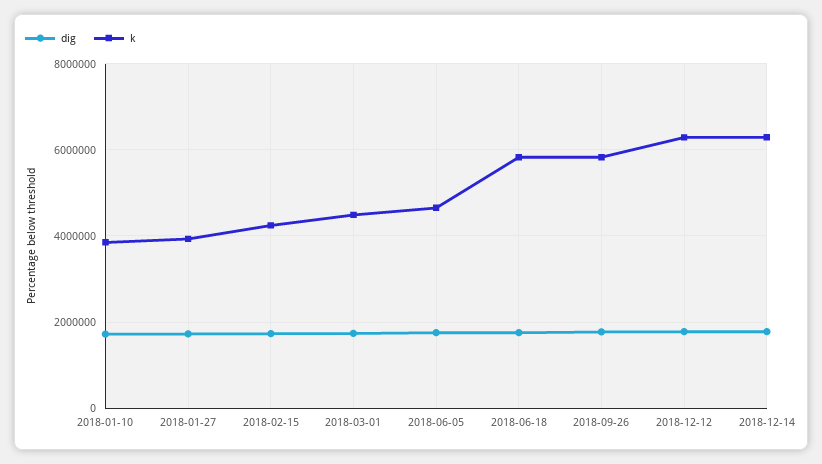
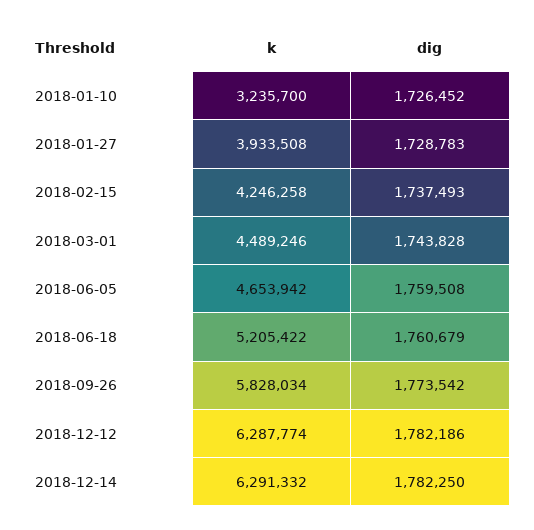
  {
    "dig": {
      "2018-01-10": 1726452,
      "2018-01-27": 1728783,
      "2018-02-15": 1737493,
      "2018-03-01": 1743828,
      "2018-06-05": 1759508,
      "2018-06-18": 1760679,
      "2018-09-26": 1773542,
      "2018-12-12": 1782186,
      "2018-12-14": 1782250
    },
    "k": {
-     "2018-01-10": 3800000,
+     "2018-01-10": 3235700,
      "2018-01-27": 3933508,
      "2018-02-15": 4246258,
      "2018-03-01": 4489246,
      "2018-06-05": 4653942,
-     "2018-06-18": 5800000,
+     "2018-06-18": 5205422,
      "2018-09-26": 5828034,
      "2018-12-12": 6287774,
      "2018-12-14": 6291332
    }
  }

